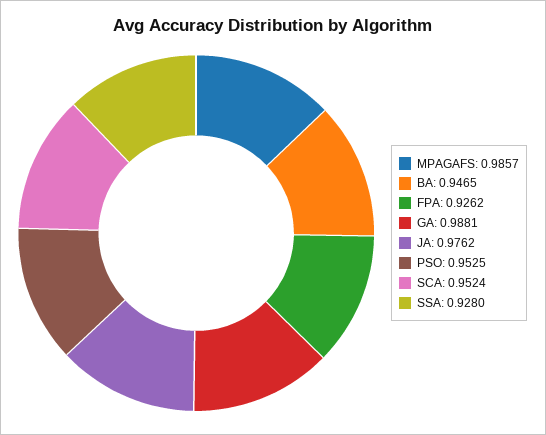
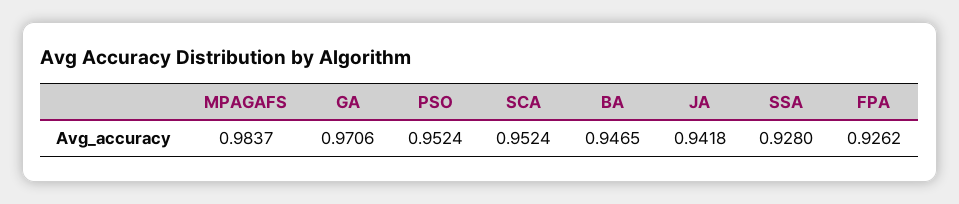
  {
-   "MPAGAFS": 0.9857,
+   "MPAGAFS": 0.9837,
    "BA": 0.9465,
    "FPA": 0.9262,
-   "GA": 0.9881,
+   "GA": 0.9706,
-   "JA": 0.9762,
+   "JA": 0.9418,
-   "PSO": 0.9525,
+   "PSO": 0.9524,
    "SCA": 0.9524,
    "SSA": 0.928
  }

